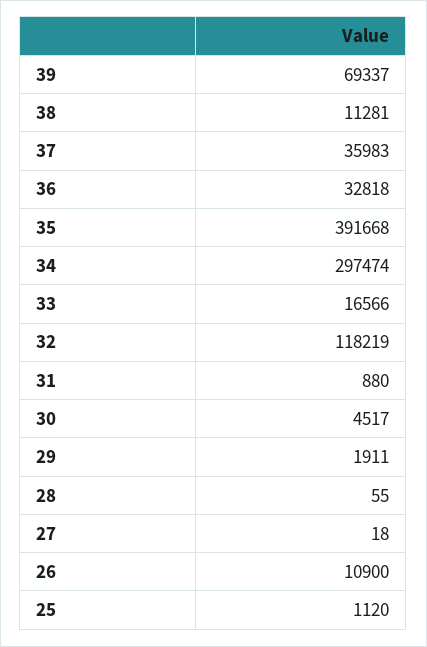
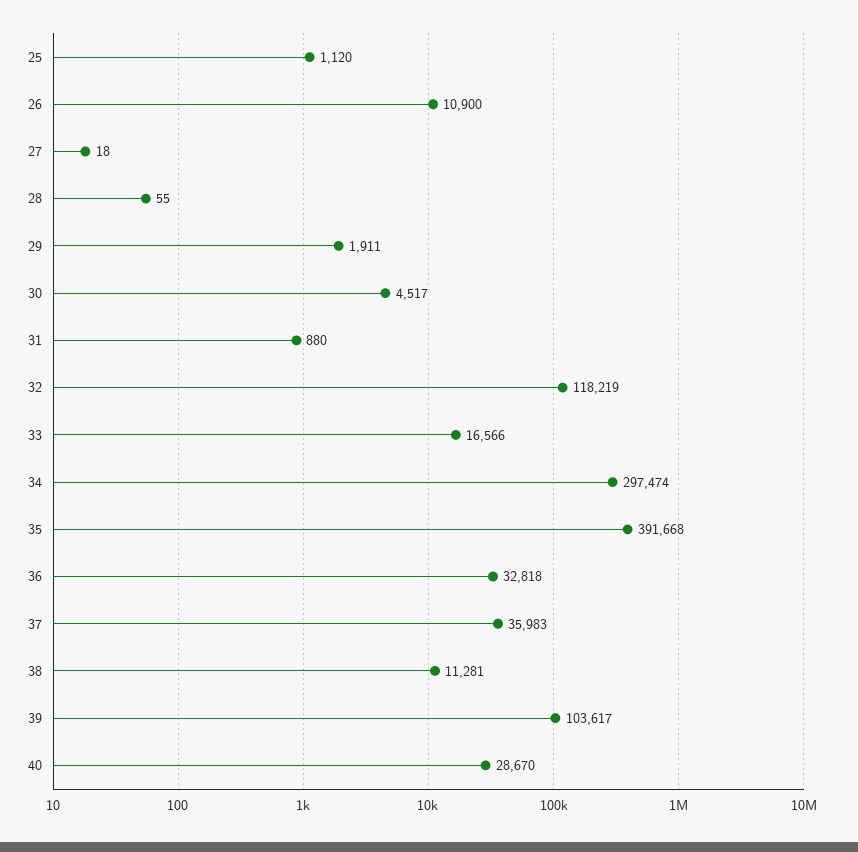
  {
-   "39": 69337,
+   "39": 103617,
    "38": 11281,
    "37": 35983,
    "36": 32818,
    "35": 391668,
    "34": 297474,
    "33": 16566,
    "32": 118219,
    "31": 880,
    "30": 4517,
    "29": 1911,
    "28": 55,
    "27": 18,
    "26": 10900,
-   "25": 1120
+   "25": 1120,
+   "40": 28670
  }

